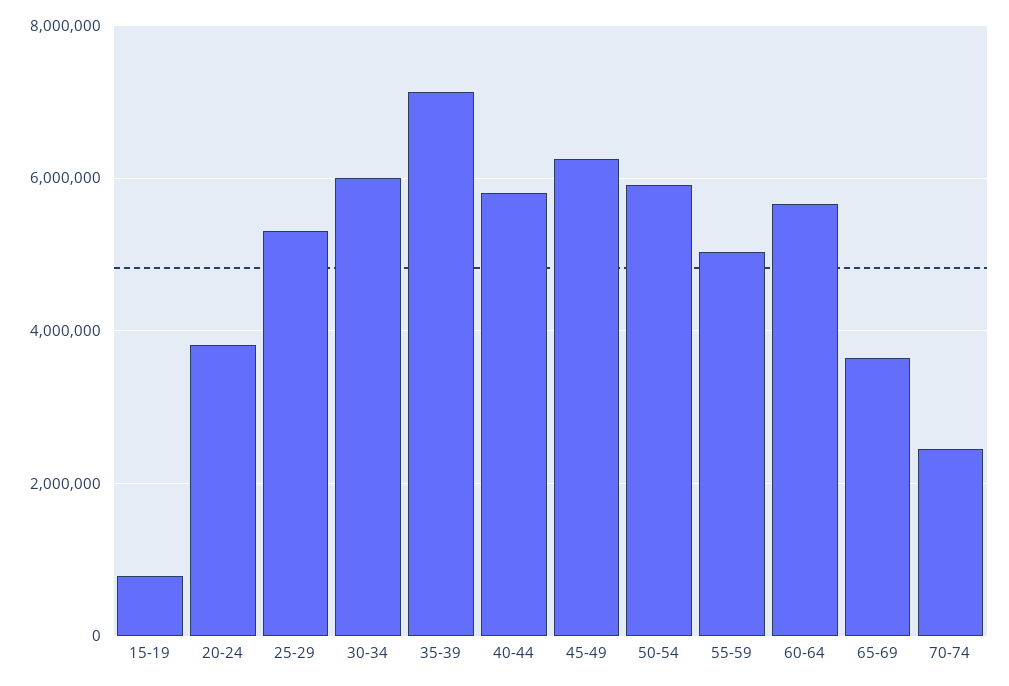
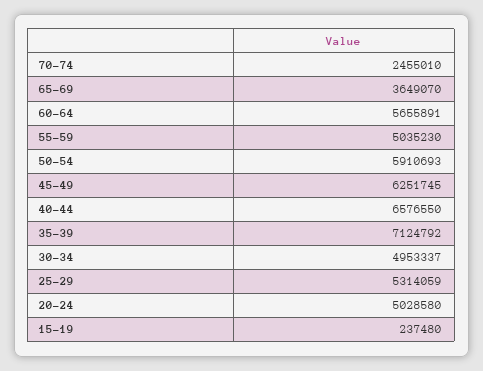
  {
-   "15-19": 800000,
+   "15-19": 237480,
-   "20-24": 3800000,
+   "20-24": 5028580,
    "25-29": 5314059,
-   "30-34": 6000000,
+   "30-34": 4953337,
    "35-39": 7124792,
-   "40-44": 5800000,
+   "40-44": 6576550,
    "45-49": 6251745,
    "50-54": 5910693,
    "55-59": 5035230,
    "60-64": 5655891,
    "65-69": 3649070,
    "70-74": 2455010
  }

